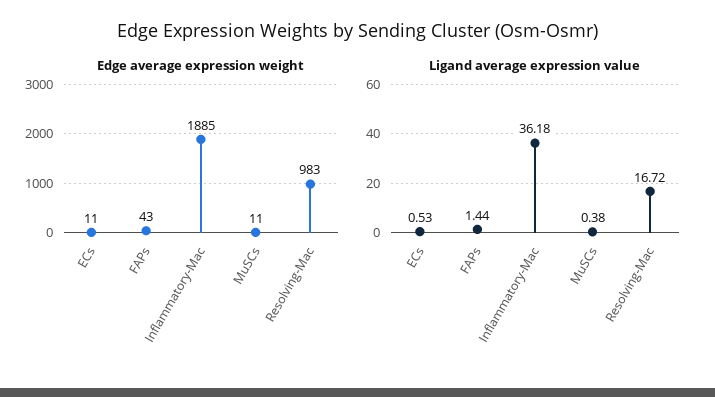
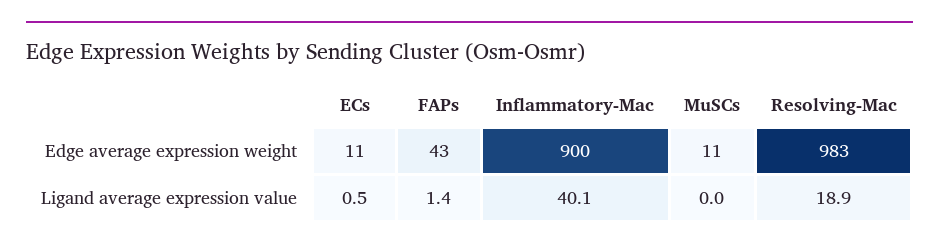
  {
    "Edge average expression weight": {
      "ECs": 11,
      "FAPs": 43,
-     "Inflammatory-Mac": 1885,
+     "Inflammatory-Mac": 900,
      "MuSCs": 11,
      "Resolving-Mac": 983
    },
    "Ligand average expression value": {
      "ECs": 0.53,
      "FAPs": 1.44,
-     "Inflammatory-Mac": 36.18,
+     "Inflammatory-Mac": 40.1,
-     "MuSCs": 0.38,
+     "MuSCs": 0,
-     "Resolving-Mac": 16.72
+     "Resolving-Mac": 18.9
    }
  }

